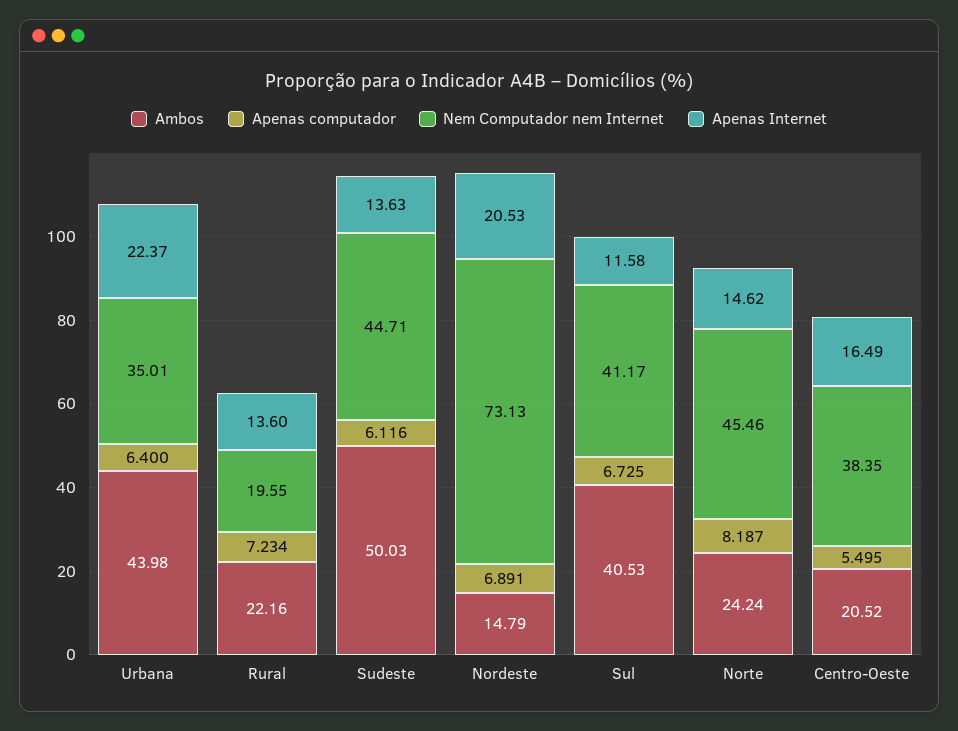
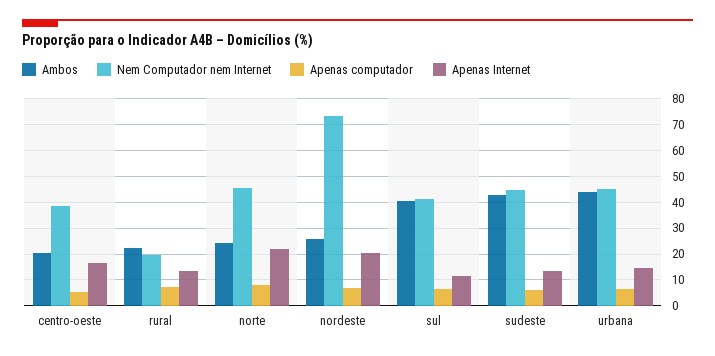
  {
    "Ambos": {
      "Urbana": 43.98,
      "Rural": 22.16,
-     "Sudeste": 50.03,
+     "Sudeste": 42.5,
-     "Nordeste": 14.79,
+     "Nordeste": 25,
      "Sul": 40.53,
      "Norte": 24.24,
      "Centro-Oeste": 20.52
    },
    "Apenas computador": {
      "Urbana": 6.4,
      "Rural": 7.234,
      "Sudeste": 6.116,
      "Nordeste": 6.891,
      "Sul": 6.725,
      "Norte": 8.187,
      "Centro-Oeste": 5.495
    },
    "Nem Computador nem Internet": {
-     "Urbana": 35.01,
+     "Urbana": 45,
      "Rural": 19.55,
      "Sudeste": 44.71,
      "Nordeste": 73.13,
      "Sul": 41.17,
      "Norte": 45.46,
      "Centro-Oeste": 38.35
    },
    "Apenas Internet": {
-     "Urbana": 22.37,
+     "Urbana": 15,
      "Rural": 13.6,
      "Sudeste": 13.63,
      "Nordeste": 20.53,
      "Sul": 11.58,
-     "Norte": 14.62,
+     "Norte": 22.5,
      "Centro-Oeste": 16.49
    }
  }

